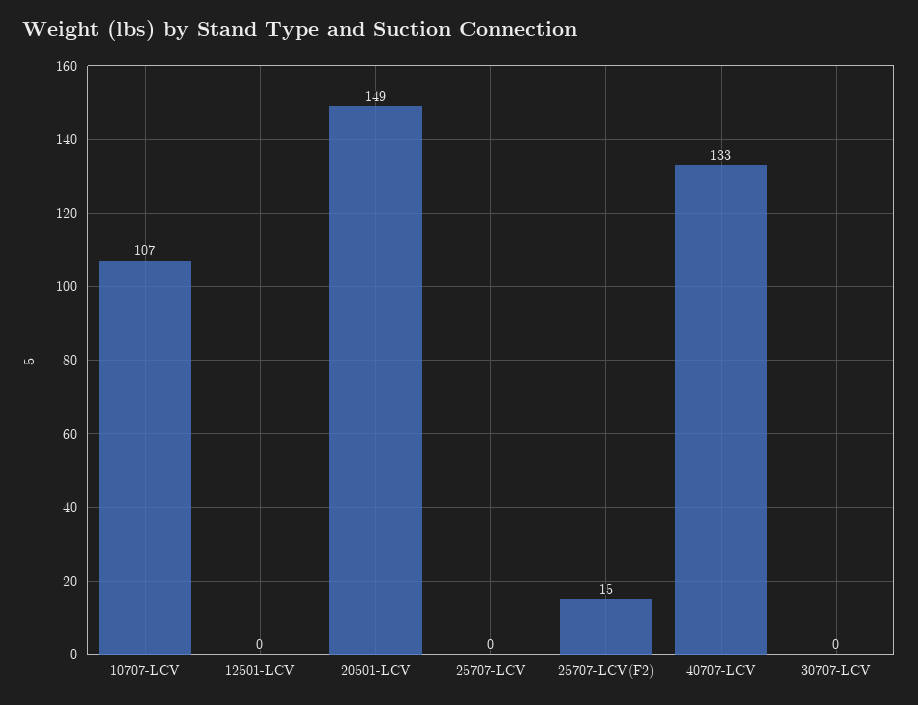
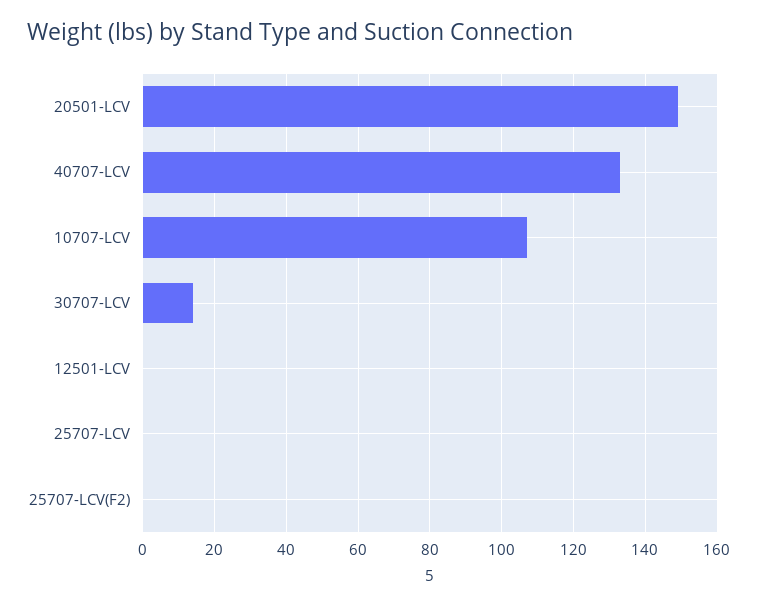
  {
    "10707-LCV": 107,
    "12501-LCV": 0,
    "20501-LCV": 149,
    "25707-LCV": 0,
-   "25707-LCV(F2)": 15,
+   "25707-LCV(F2)": 0,
    "40707-LCV": 133,
-   "30707-LCV": 0
+   "30707-LCV": 15
  }

